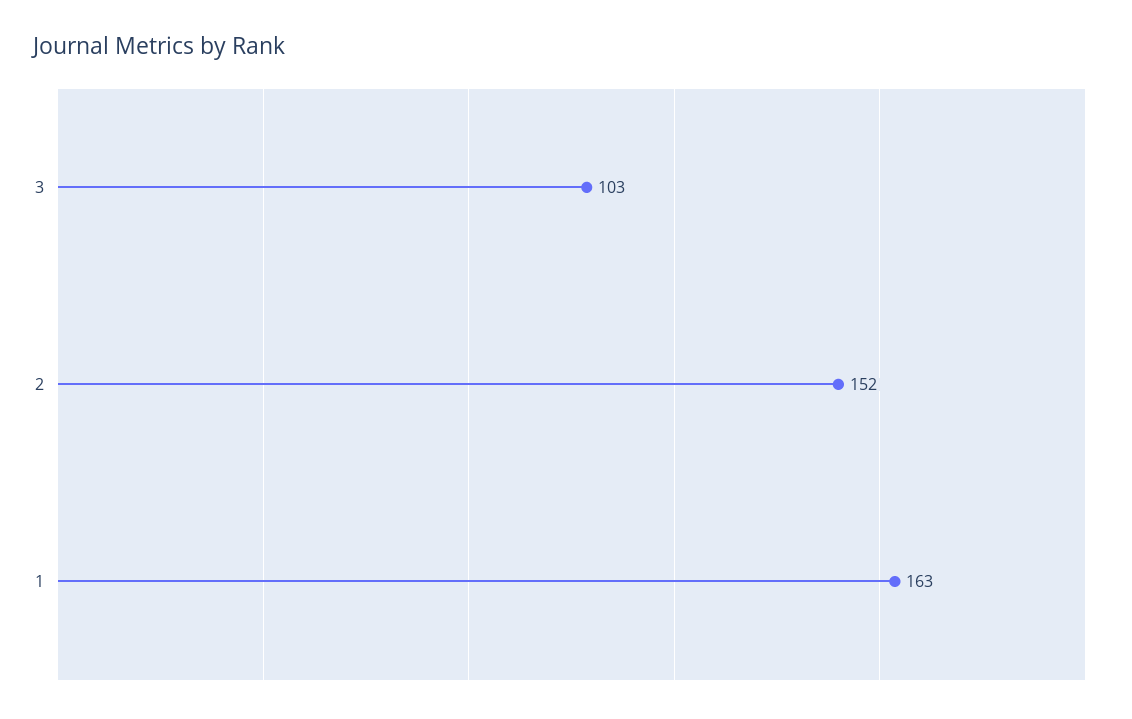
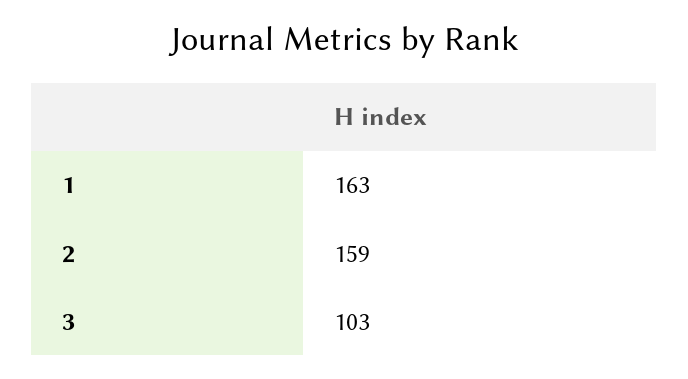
  {
    "3": 103,
-   "2": 152,
+   "2": 159,
    "1": 163
  }

